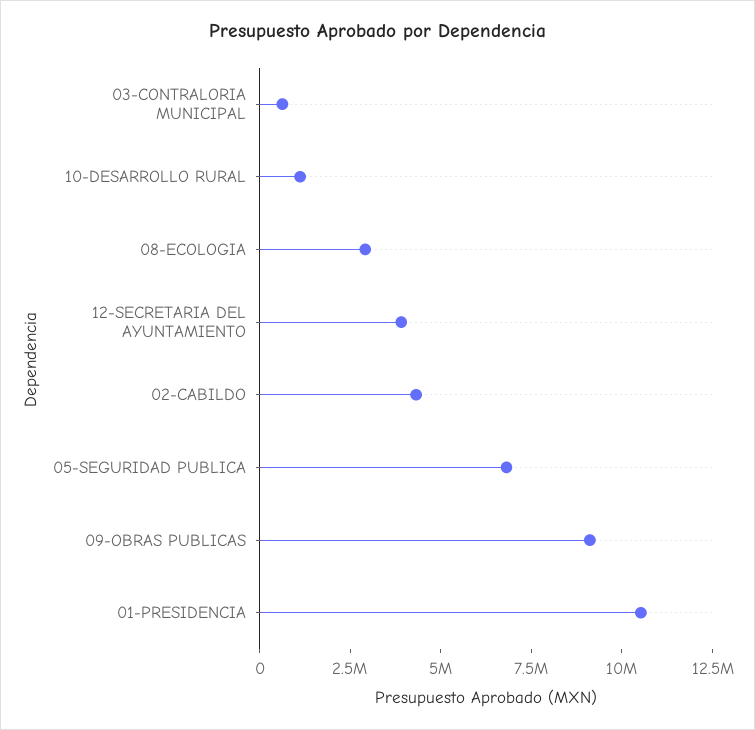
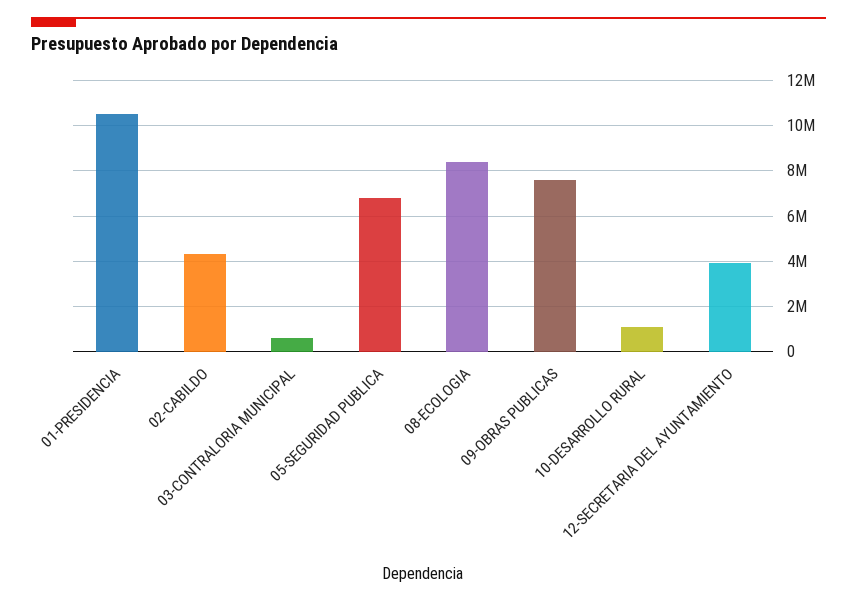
  {
    "03-CONTRALORIA MUNICIPAL": 500000,
    "10-DESARROLLO RURAL": 1000000,
-   "08-ECOLOGIA": 3000000,
+   "08-ECOLOGIA": 8500000,
    "12-SECRETARIA DEL AYUNTAMIENTO": 4000000,
    "02-CABILDO": 4500000,
    "05-SEGURIDAD PUBLICA": 7000000,
-   "09-OBRAS PUBLICAS": 9000000,
+   "09-OBRAS PUBLICAS": 7500000,
    "01-PRESIDENCIA": 10500000
  }

